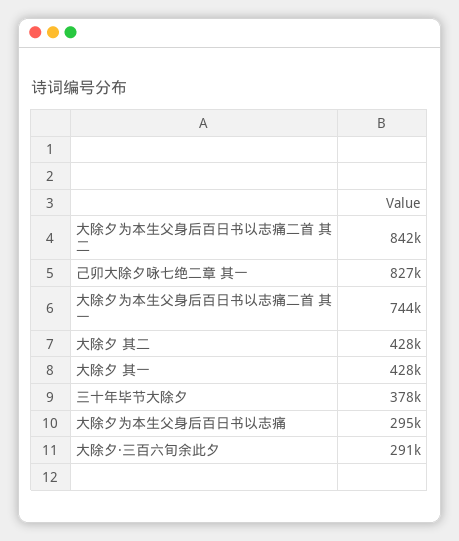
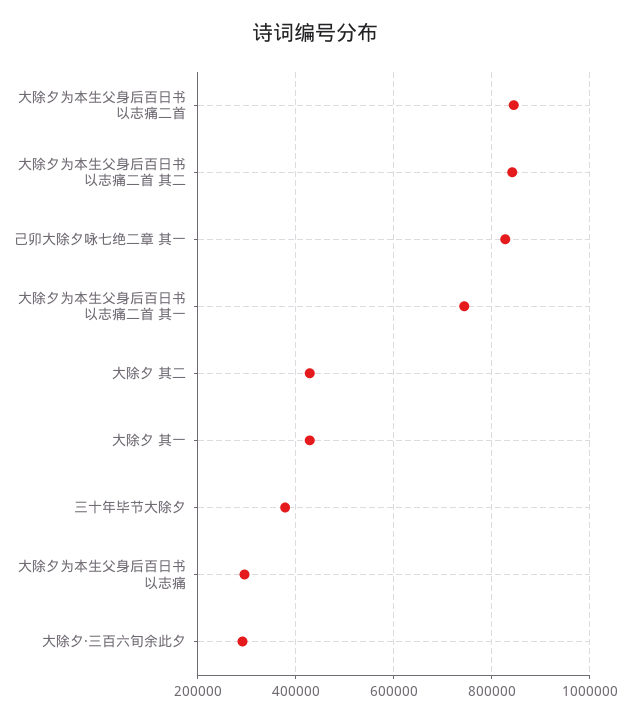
  {
    "大除夕为本生父身后百日书以志痛二首 其二": 842000,
    "己卯大除夕咏七绝二章 其一": 827000,
    "大除夕为本生父身后百日书以志痛二首 其一": 744000,
    "大除夕 其二": 428000,
    "大除夕 其一": 428000,
    "三十年毕节大除夕": 378000,
    "大除夕为本生父身后百日书以志痛": 295000,
-   "大除夕·三百六旬余此夕": 291000
+   "大除夕·三百六旬余此夕": 291000,
+   "大除夕为本生父身后百日书以志痛二首": 840000
  }

